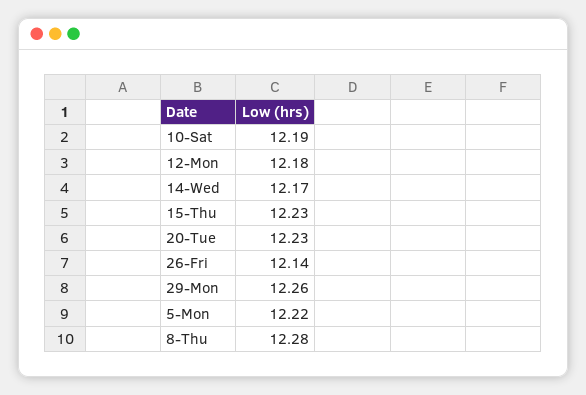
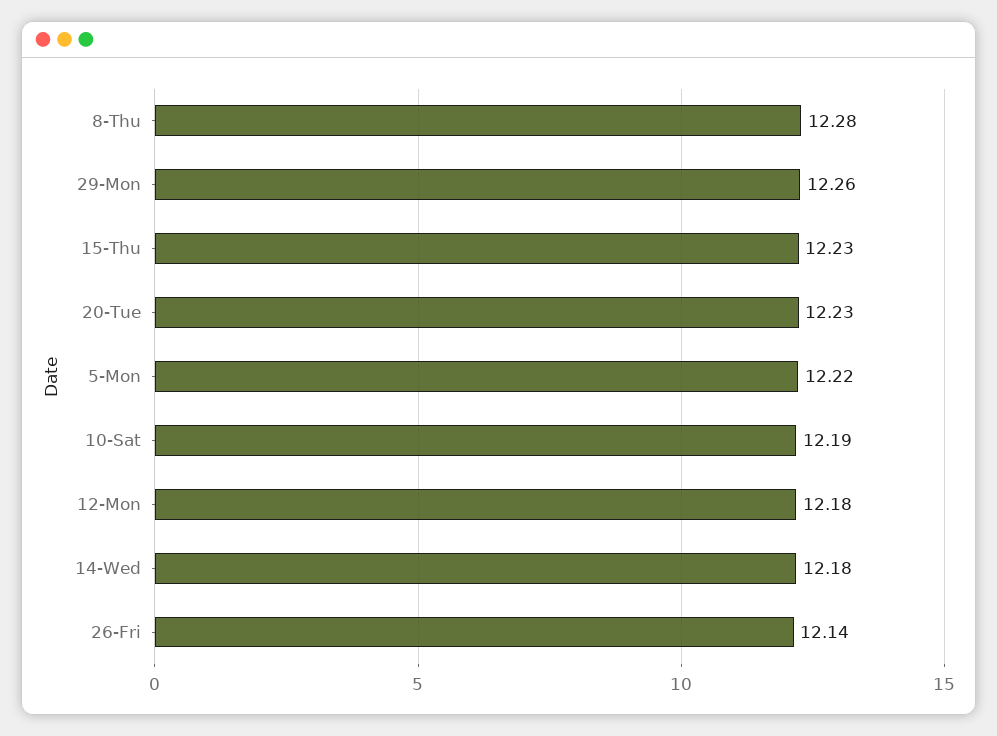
  {
    "10-Sat": 12.19,
    "12-Mon": 12.18,
-   "14-Wed": 12.17,
+   "14-Wed": 12.18,
    "15-Thu": 12.23,
    "20-Tue": 12.23,
    "26-Fri": 12.14,
    "29-Mon": 12.26,
    "5-Mon": 12.22,
    "8-Thu": 12.28
  }

